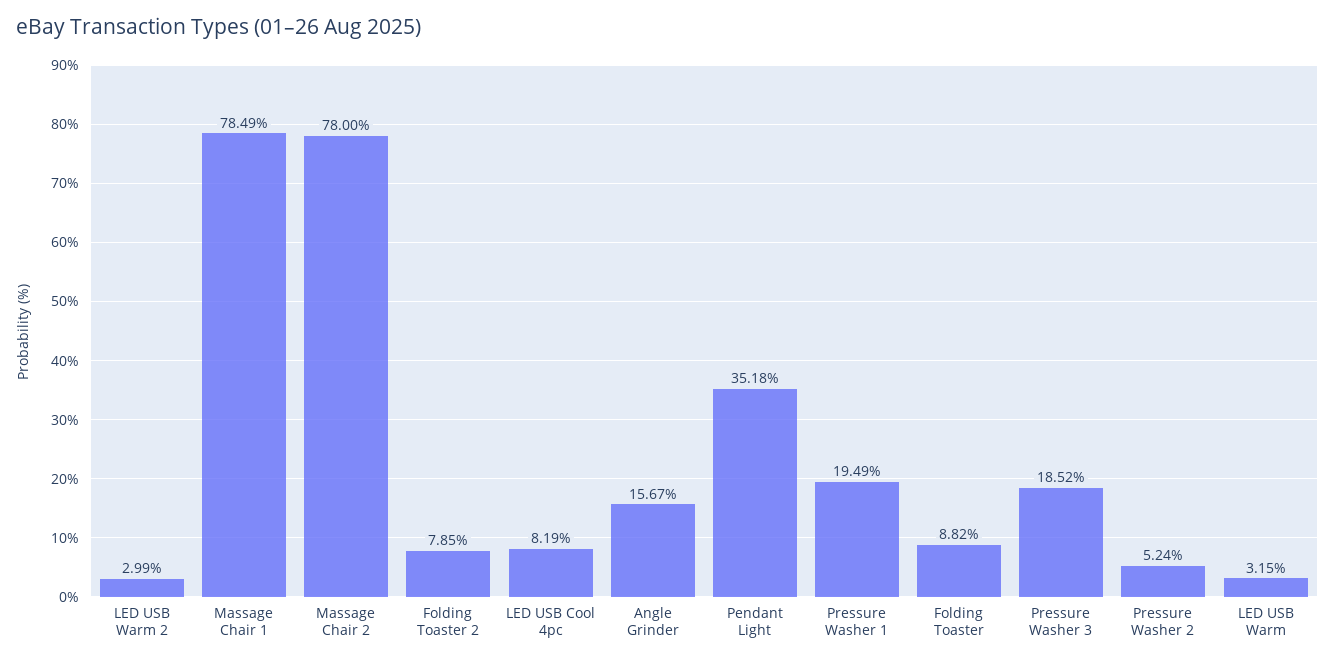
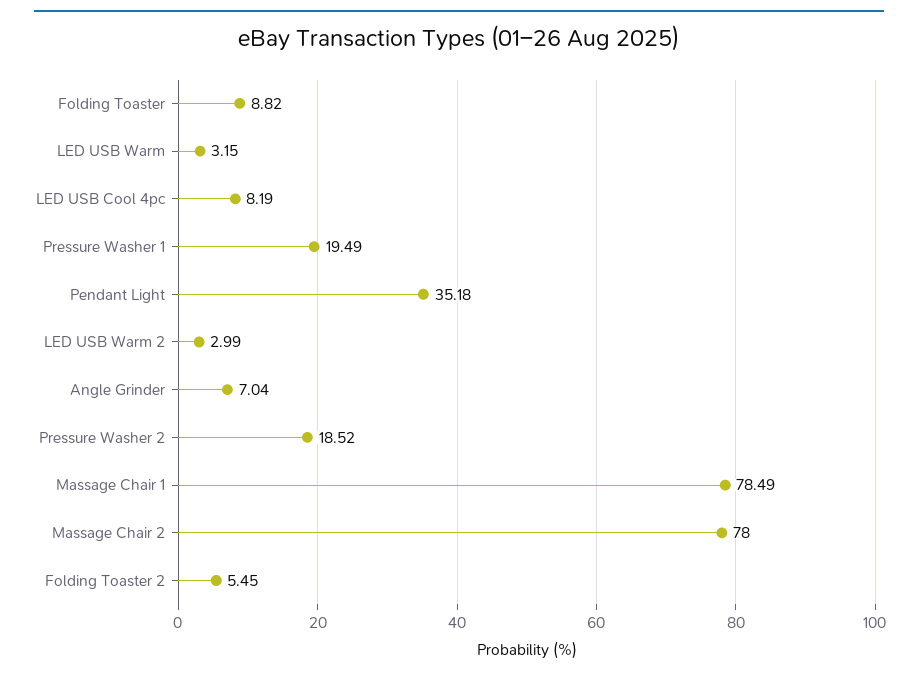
  {
    "LED USB Warm 2": 2.99,
    "Massage Chair 1": 78.49,
    "Massage Chair 2": 78,
-   "Folding Toaster 2": 7.85,
+   "Folding Toaster 2": 5.45,
    "LED USB Cool 4pc": 8.19,
-   "Angle Grinder": 15.67,
+   "Angle Grinder": 7.04,
    "Pendant Light": 35.18,
    "Pressure Washer 1": 19.49,
    "Folding Toaster": 8.82,
-   "Pressure Washer 3": 18.52,
-   "Pressure Washer 2": 5.24,
+   "Pressure Washer 2": 18.52,
    "LED USB Warm": 3.15
  }

